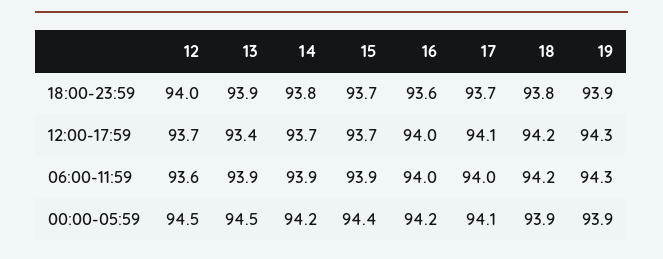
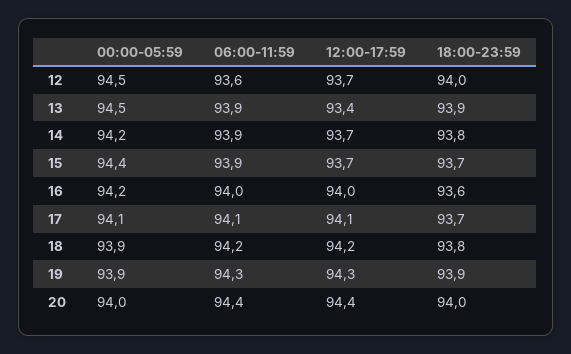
  {
    "12": {
      "18:00-23:59": 94,
      "12:00-17:59": 93.7,
      "06:00-11:59": 93.6,
      "00:00-05:59": 94.5
    },
    "13": {
      "18:00-23:59": 93.9,
      "12:00-17:59": 93.4,
      "06:00-11:59": 93.9,
      "00:00-05:59": 94.5
    },
    "14": {
      "18:00-23:59": 93.8,
      "12:00-17:59": 93.7,
      "06:00-11:59": 93.9,
      "00:00-05:59": 94.2
    },
    "15": {
      "18:00-23:59": 93.7,
      "12:00-17:59": 93.7,
      "06:00-11:59": 93.9,
      "00:00-05:59": 94.4
    },
    "16": {
      "18:00-23:59": 93.6,
      "12:00-17:59": 94,
      "06:00-11:59": 94,
      "00:00-05:59": 94.2
    },
    "17": {
      "18:00-23:59": 93.7,
      "12:00-17:59": 94.1,
-     "06:00-11:59": 94,
+     "06:00-11:59": 94.1,
      "00:00-05:59": 94.1
    },
    "18": {
      "18:00-23:59": 93.8,
      "12:00-17:59": 94.2,
      "06:00-11:59": 94.2,
      "00:00-05:59": 93.9
    },
    "19": {
      "18:00-23:59": 93.9,
      "12:00-17:59": 94.3,
      "06:00-11:59": 94.3,
      "00:00-05:59": 93.9
-   }
+   },
+   "20": {
+     "00:00-05:59": 94,
+     "06:00-11:59": 94.4,
+     "12:00-17:59": 94.4,
+     "18:00-23:59": 94
+   }
  }

